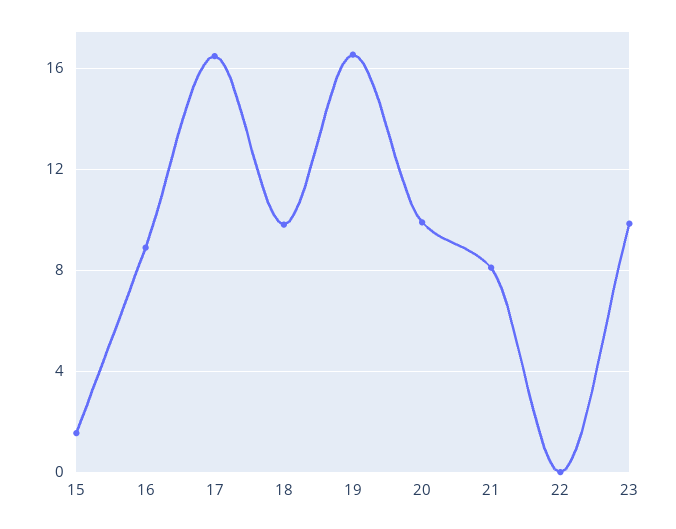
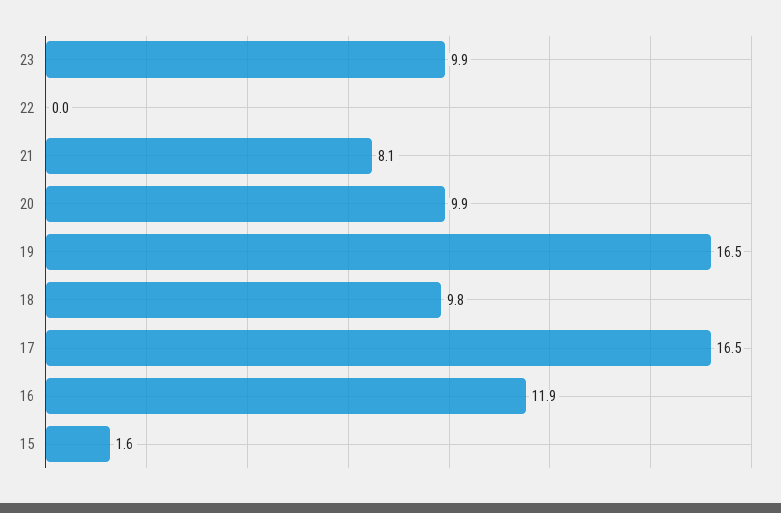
  {
    "15": 1.6,
-   "16": 9,
+   "16": 11.9,
    "17": 16.5,
    "18": 9.8,
    "19": 16.5,
    "20": 9.9,
    "21": 8.1,
    "22": 0,
    "23": 9.9
  }

